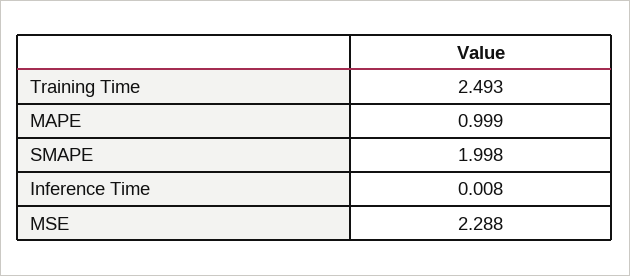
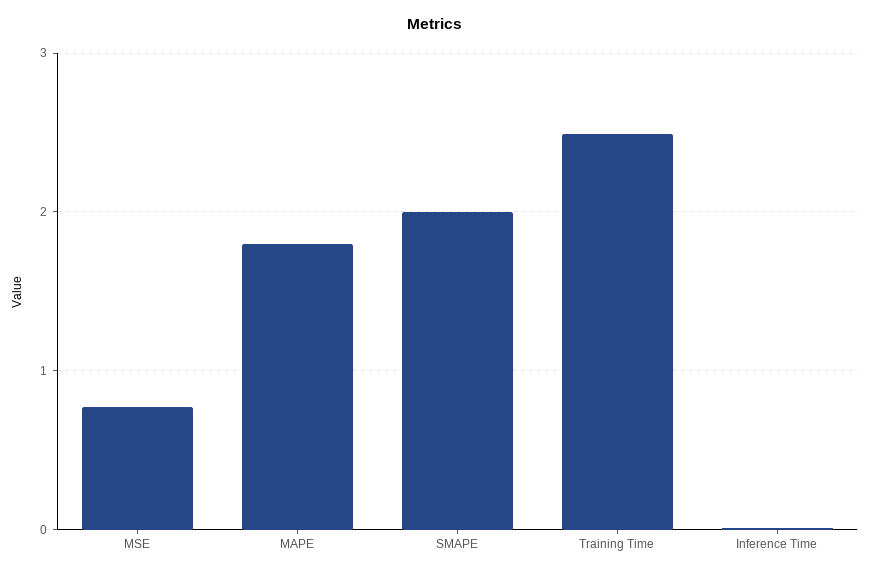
  {
    "Training Time": 2.493,
-   "MAPE": 0.999,
+   "MAPE": 1.8,
    "SMAPE": 1.998,
    "Inference Time": 0.008,
-   "MSE": 2.288
+   "MSE": 0.8
  }

